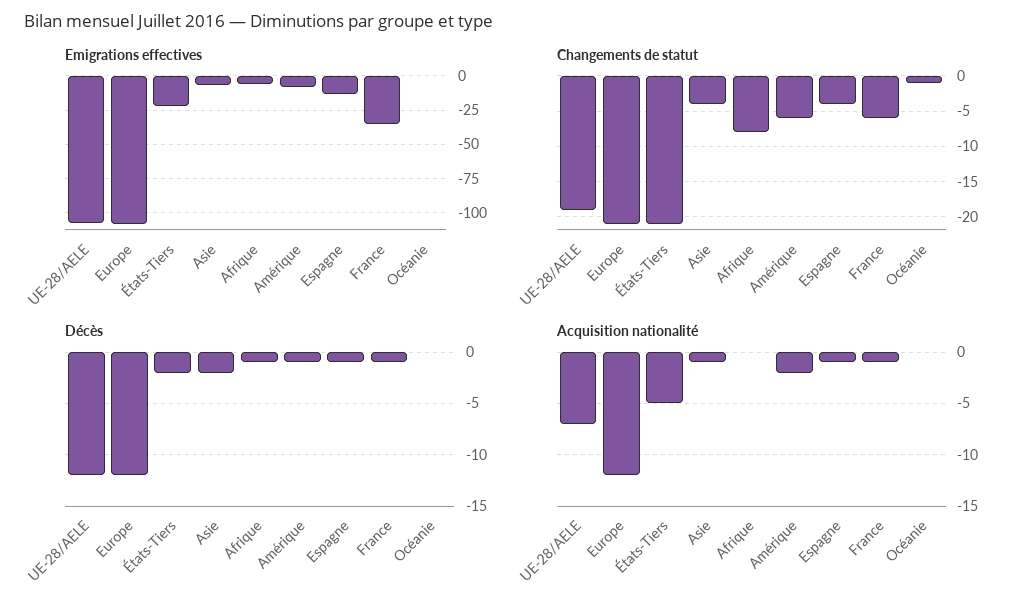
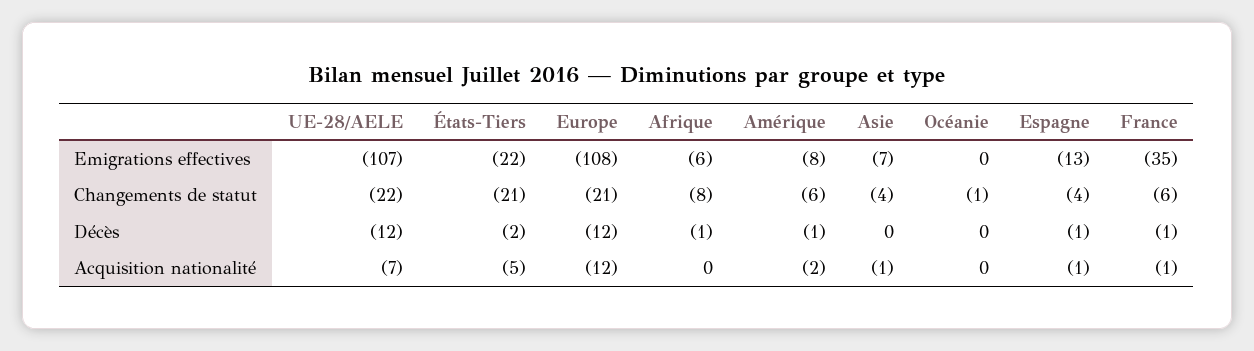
  {
    "Emigrations effectives": {
      "UE-28/AELE": -107,
      "Europe": -108,
      "États-Tiers": -22,
      "Asie": -7,
      "Afrique": -6,
      "Amérique": -8,
      "Espagne": -13,
      "France": -35,
      "Océanie": 0
    },
    "Changements de statut": {
-     "UE-28/AELE": -19,
+     "UE-28/AELE": -22,
      "Europe": -21,
      "États-Tiers": -21,
      "Asie": -4,
      "Afrique": -8,
      "Amérique": -6,
      "Espagne": -4,
      "France": -6,
      "Océanie": -1
    },
    "Décès": {
      "UE-28/AELE": -12,
      "Europe": -12,
      "États-Tiers": -2,
-     "Asie": -2,
+     "Asie": 0,
      "Afrique": -1,
      "Amérique": -1,
      "Espagne": -1,
      "France": -1,
      "Océanie": 0
    },
    "Acquisition nationalité": {
      "UE-28/AELE": -7,
      "Europe": -12,
      "États-Tiers": -5,
      "Asie": -1,
      "Afrique": 0,
      "Amérique": -2,
      "Espagne": -1,
      "France": -1,
      "Océanie": 0
    }
  }

